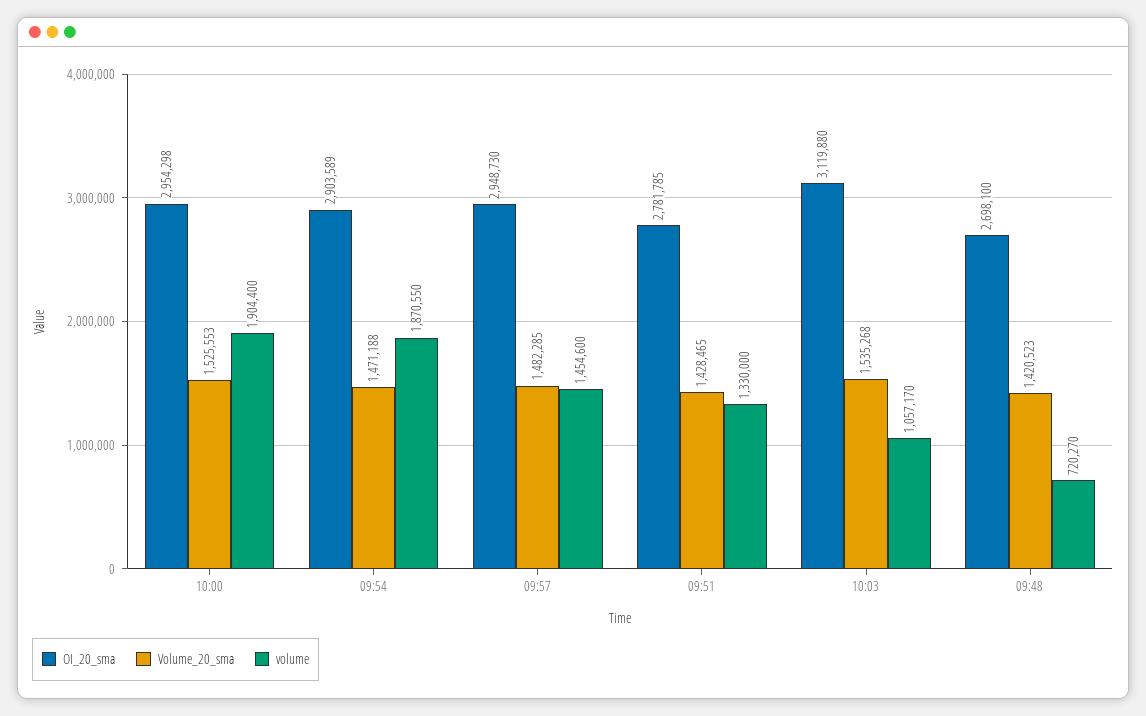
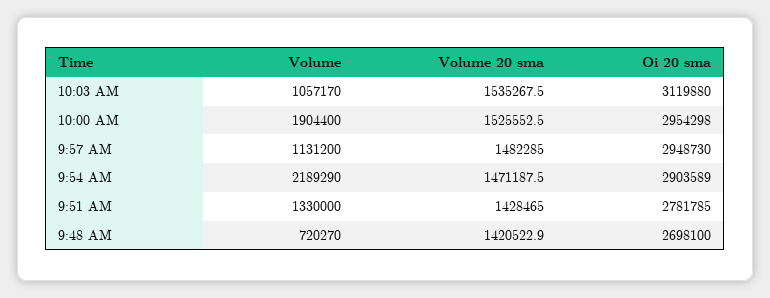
  {
    "OI_20_sma": {
      "10:00": 2954298,
      "09:54": 2903589,
      "09:57": 2948730,
      "09:51": 2781785,
      "10:03": 3119880,
      "09:48": 2698100
    },
    "Volume_20_sma": {
      "10:00": 1525552.5,
      "09:54": 1471187.5,
      "09:57": 1482285,
      "09:51": 1428465,
      "10:03": 1535267.5,
      "09:48": 1420522.9
    },
    "volume": {
      "10:00": 1904400,
-     "09:54": 1870550,
+     "09:54": 2189290,
-     "09:57": 1454600,
+     "09:57": 1131200,
      "09:51": 1330000,
      "10:03": 1057170,
      "09:48": 720270
    }
  }

